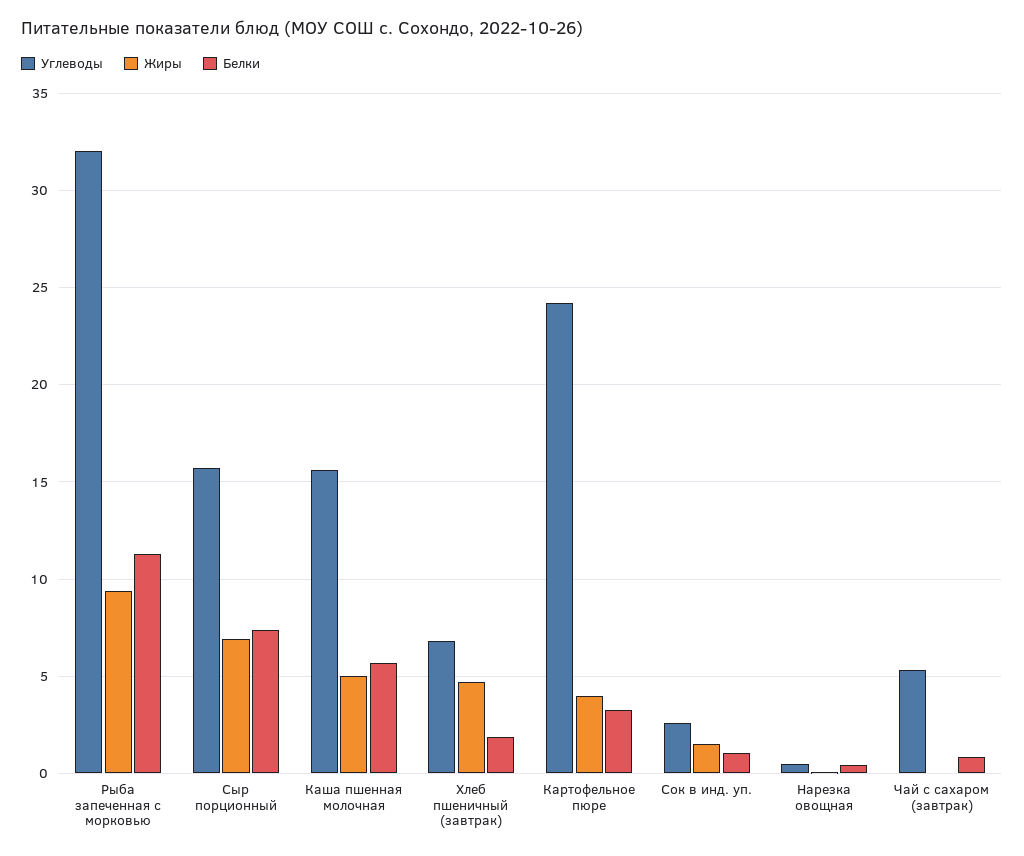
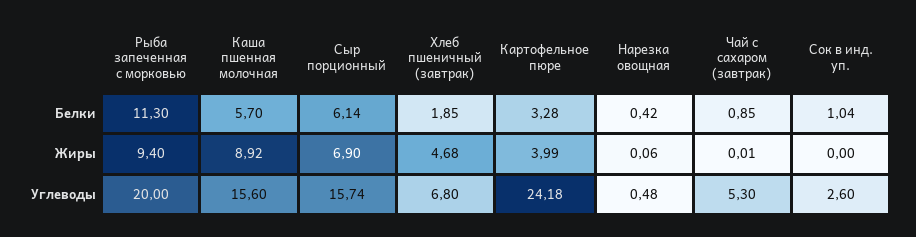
  {
    "Углеводы": {
-     "Рыба запеченная с морковью": 32,
+     "Рыба запеченная с морковью": 20,
      "Сыр порционный": 15.74,
      "Каша пшенная молочная": 15.6,
      "Хлеб пшеничный (завтрак)": 6.8,
      "Картофельное пюре": 24.18,
      "Сок в инд. уп.": 2.6,
      "Нарезка овощная": 0.48,
      "Чай с сахаром (завтрак)": 5.3
    },
    "Жиры": {
      "Рыба запеченная с морковью": 9.4,
      "Сыр порционный": 6.9,
-     "Каша пшенная молочная": 5,
+     "Каша пшенная молочная": 8.92,
      "Хлеб пшеничный (завтрак)": 4.68,
      "Картофельное пюре": 3.99,
-     "Сок в инд. уп.": 1.5,
+     "Сок в инд. уп.": 0,
      "Нарезка овощная": 0.06,
      "Чай с сахаром (завтрак)": 0.01
    },
    "Белки": {
      "Рыба запеченная с морковью": 11.3,
-     "Сыр порционный": 7.5,
+     "Сыр порционный": 6.14,
      "Каша пшенная молочная": 5.7,
      "Хлеб пшеничный (завтрак)": 1.85,
      "Картофельное пюре": 3.28,
      "Сок в инд. уп.": 1.04,
      "Нарезка овощная": 0.42,
      "Чай с сахаром (завтрак)": 0.85
    }
  }

